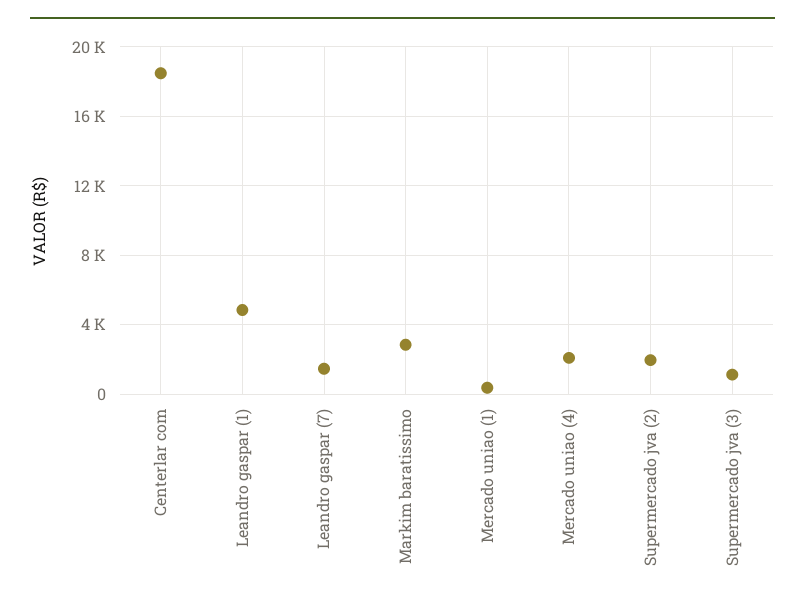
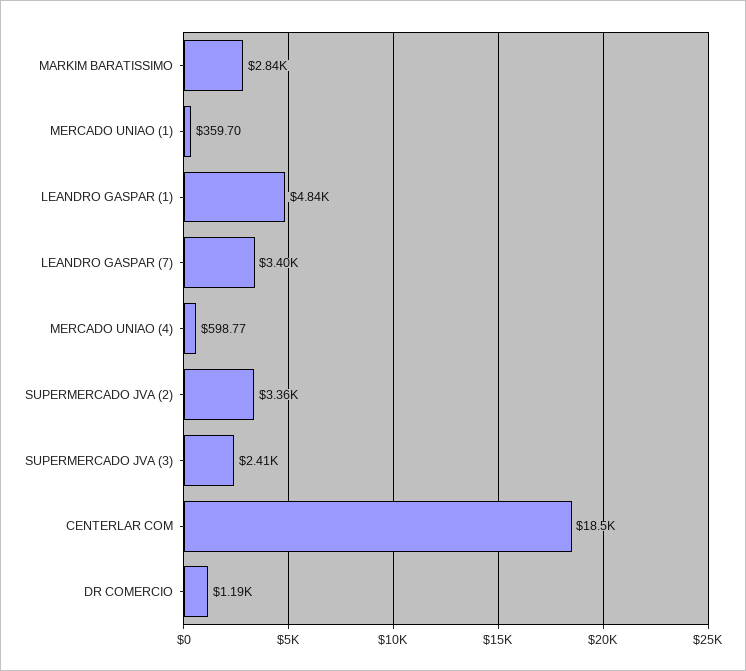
  {
    "Centerlar com": 18500,
    "Leandro gaspar (1)": 4840,
-   "Leandro gaspar (7)": 1500,
+   "Leandro gaspar (7)": 3400,
    "Markim baratissimo": 2840,
    "Mercado uniao (1)": 359.7,
-   "Mercado uniao (4)": 2000,
+   "Mercado uniao (4)": 598.77,
-   "Supermercado jva (2)": 2000,
+   "Supermercado jva (2)": 3360,
-   "Supermercado jva (3)": 1000
+   "Supermercado jva (3)": 2410,
+   "DR COMERCIO": 1190
  }

